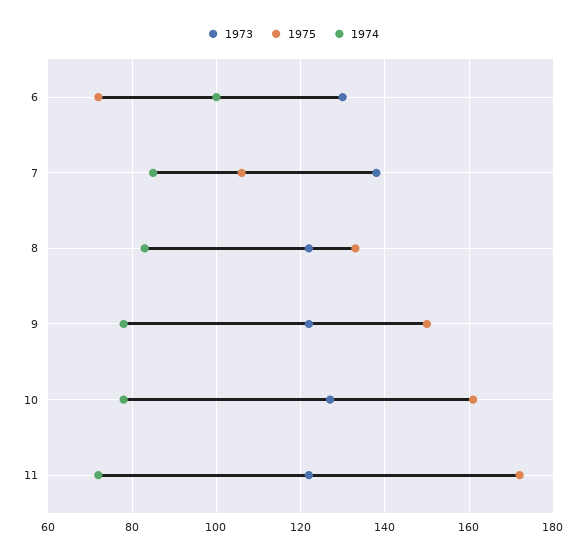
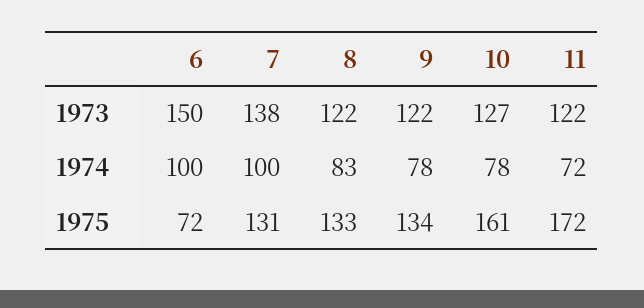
  {
    "1973": {
-     "6": 130,
+     "6": 150,
      "7": 138,
      "8": 122,
      "9": 122,
      "10": 127,
      "11": 122
    },
    "1975": {
      "6": 72,
-     "7": 105,
+     "7": 131,
      "8": 133,
-     "9": 150,
+     "9": 134,
      "10": 161,
      "11": 172
    },
    "1974": {
      "6": 100,
-     "7": 85,
+     "7": 100,
      "8": 83,
      "9": 78,
      "10": 78,
      "11": 72
    }
  }

